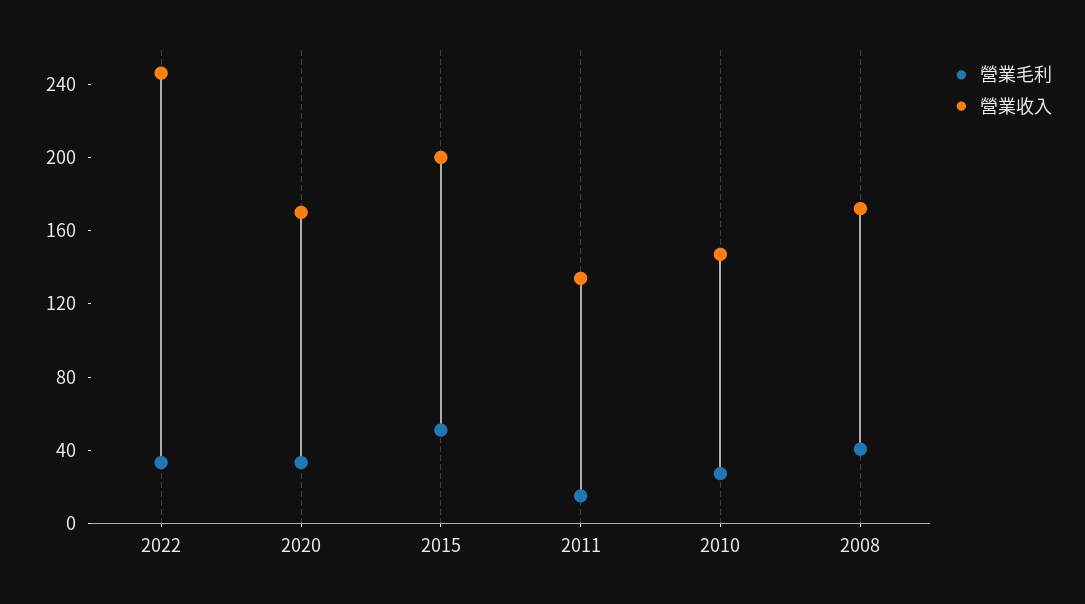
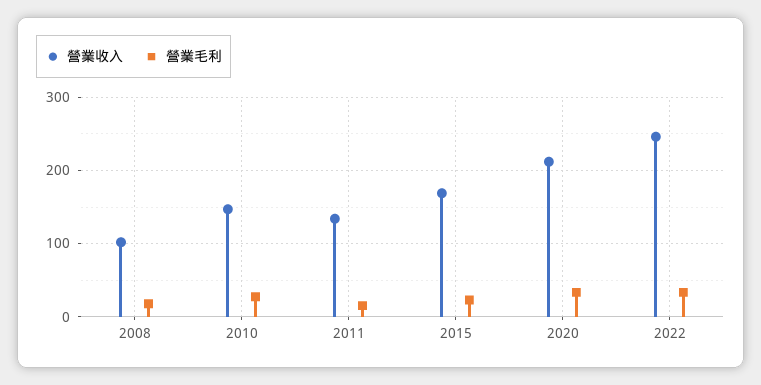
  {
    "營業毛利": {
      "2022": 30,
      "2020": 30,
-     "2015": 50,
+     "2015": 20,
      "2011": 20,
      "2010": 30,
-     "2008": 40
+     "2008": 20
    },
    "營業收入": {
      "2022": 250,
-     "2020": 170,
+     "2020": 210,
-     "2015": 200,
+     "2015": 170,
      "2011": 130,
      "2010": 150,
-     "2008": 170
+     "2008": 100
    }
  }

